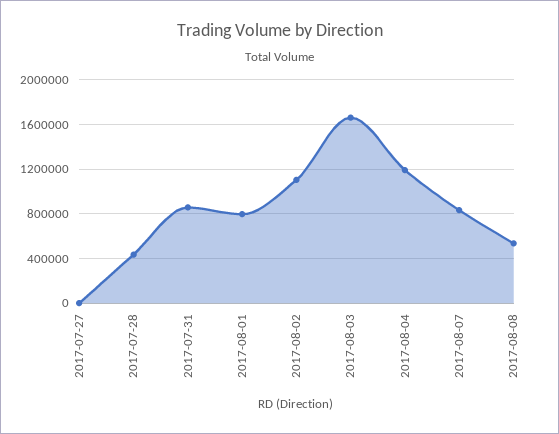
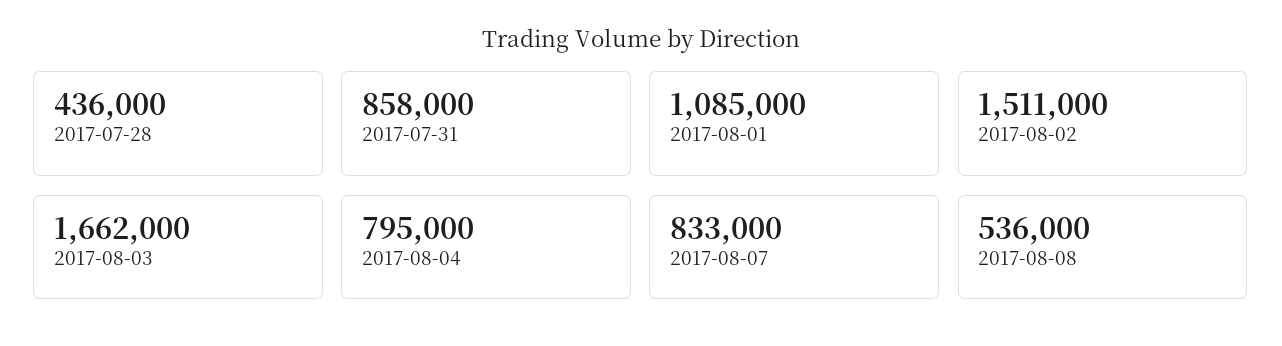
  {
-   "2017-07-27": 0,
    "2017-07-28": 436000,
    "2017-07-31": 858000,
-   "2017-08-01": 800000,
+   "2017-08-01": 1085000,
-   "2017-08-02": 1100000,
+   "2017-08-02": 1511000,
    "2017-08-03": 1662000,
-   "2017-08-04": 1200000,
+   "2017-08-04": 795000,
    "2017-08-07": 833000,
    "2017-08-08": 536000
  }

